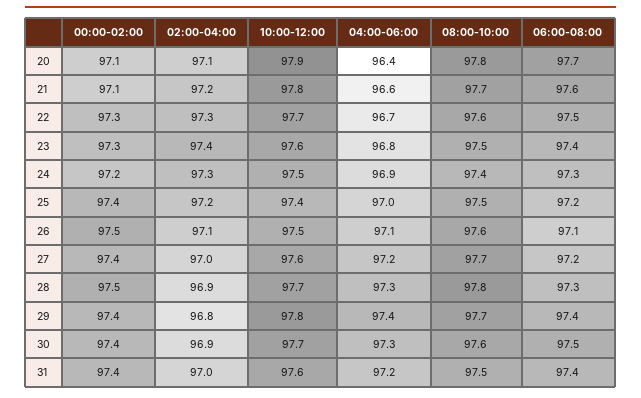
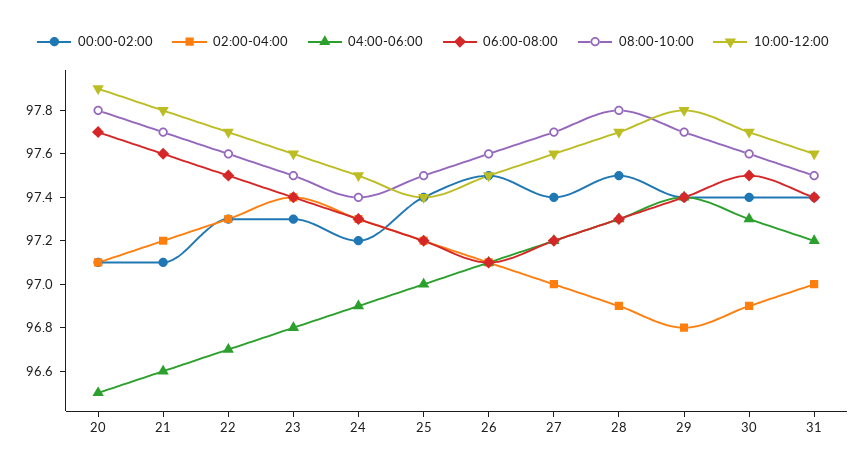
  {
    "00:00-02:00": {
      "20": 97.1,
      "21": 97.1,
      "22": 97.3,
      "23": 97.3,
      "24": 97.2,
      "25": 97.4,
      "26": 97.5,
      "27": 97.4,
      "28": 97.5,
      "29": 97.4,
      "30": 97.4,
      "31": 97.4
    },
    "02:00-04:00": {
      "20": 97.1,
      "21": 97.2,
      "22": 97.3,
      "23": 97.4,
      "24": 97.3,
      "25": 97.2,
      "26": 97.1,
      "27": 97,
      "28": 96.9,
      "29": 96.8,
      "30": 96.9,
      "31": 97
    },
    "10:00-12:00": {
      "20": 97.9,
      "21": 97.8,
      "22": 97.7,
      "23": 97.6,
      "24": 97.5,
      "25": 97.4,
      "26": 97.5,
      "27": 97.6,
      "28": 97.7,
      "29": 97.8,
      "30": 97.7,
      "31": 97.6
    },
    "04:00-06:00": {
-     "20": 96.4,
+     "20": 96.5,
      "21": 96.6,
      "22": 96.7,
      "23": 96.8,
      "24": 96.9,
      "25": 97,
      "26": 97.1,
      "27": 97.2,
      "28": 97.3,
      "29": 97.4,
      "30": 97.3,
      "31": 97.2
    },
    "08:00-10:00": {
      "20": 97.8,
      "21": 97.7,
      "22": 97.6,
      "23": 97.5,
      "24": 97.4,
      "25": 97.5,
      "26": 97.6,
      "27": 97.7,
      "28": 97.8,
      "29": 97.7,
      "30": 97.6,
      "31": 97.5
    },
    "06:00-08:00": {
      "20": 97.7,
      "21": 97.6,
      "22": 97.5,
      "23": 97.4,
      "24": 97.3,
      "25": 97.2,
      "26": 97.1,
      "27": 97.2,
      "28": 97.3,
      "29": 97.4,
      "30": 97.5,
      "31": 97.4
    }
  }

